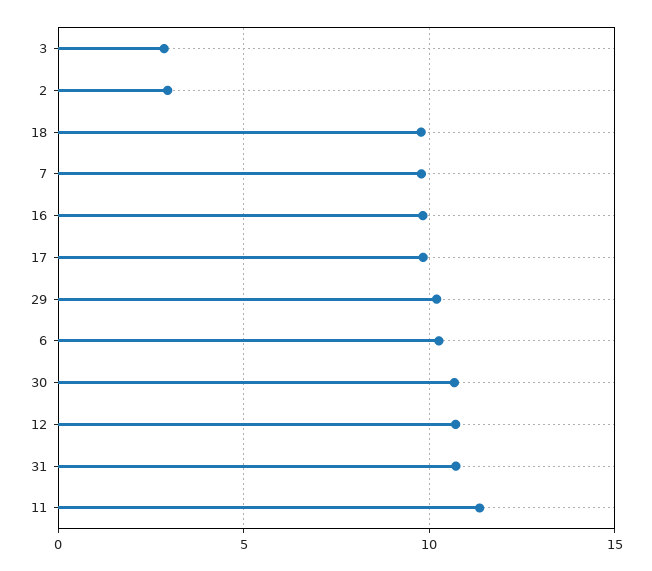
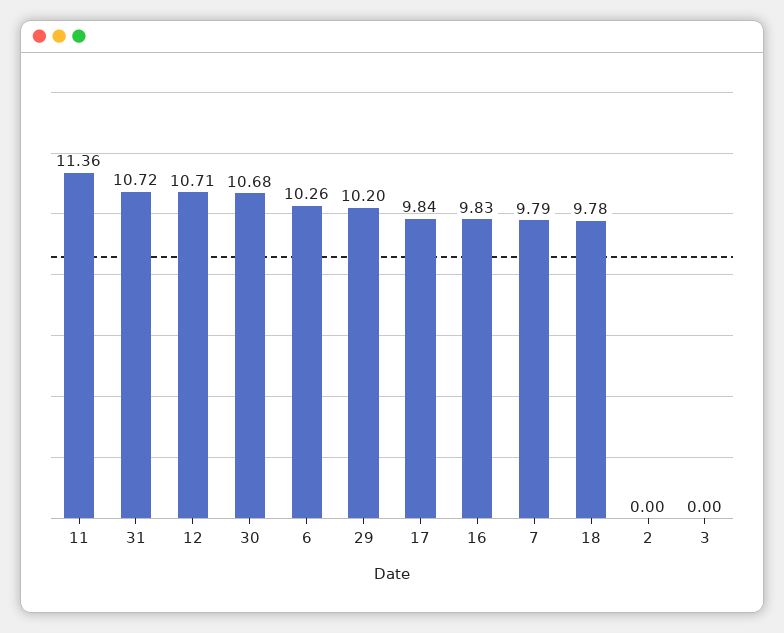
  {
-   "3": 3,
+   "3": 0,
-   "2": 3,
+   "2": 0,
    "18": 9.78,
    "7": 9.79,
    "16": 9.83,
    "17": 9.84,
    "29": 10.2,
    "6": 10.26,
    "30": 10.68,
    "12": 10.71,
    "31": 10.72,
    "11": 11.36
  }

